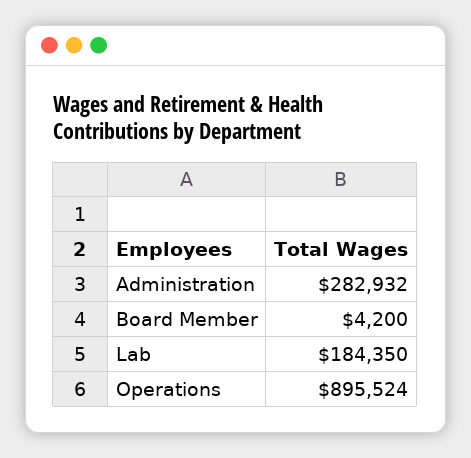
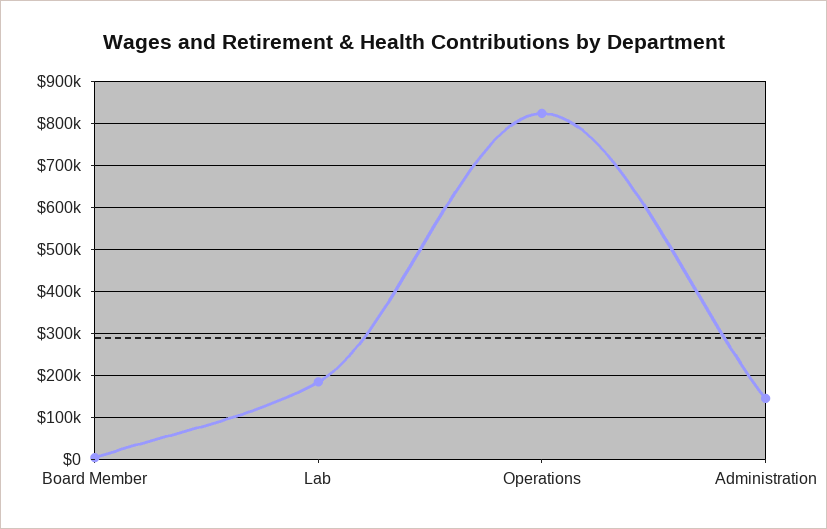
  {
-   "Administration": 282932,
+   "Administration": 140000,
    "Board Member": 4200,
    "Lab": 184350,
-   "Operations": 895524
+   "Operations": 820000
  }

